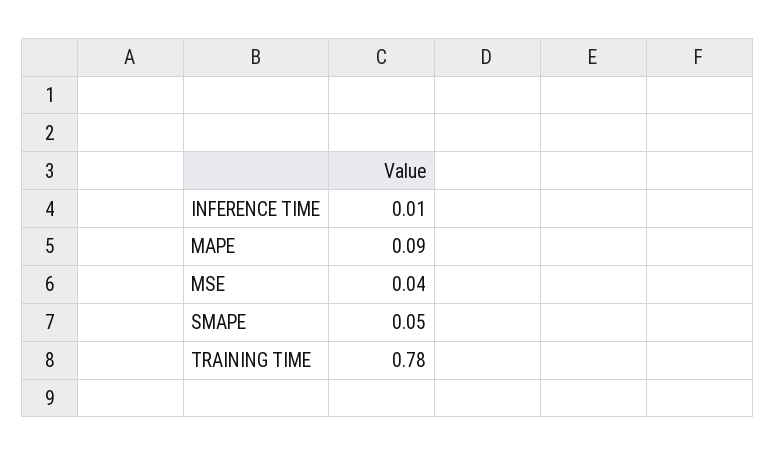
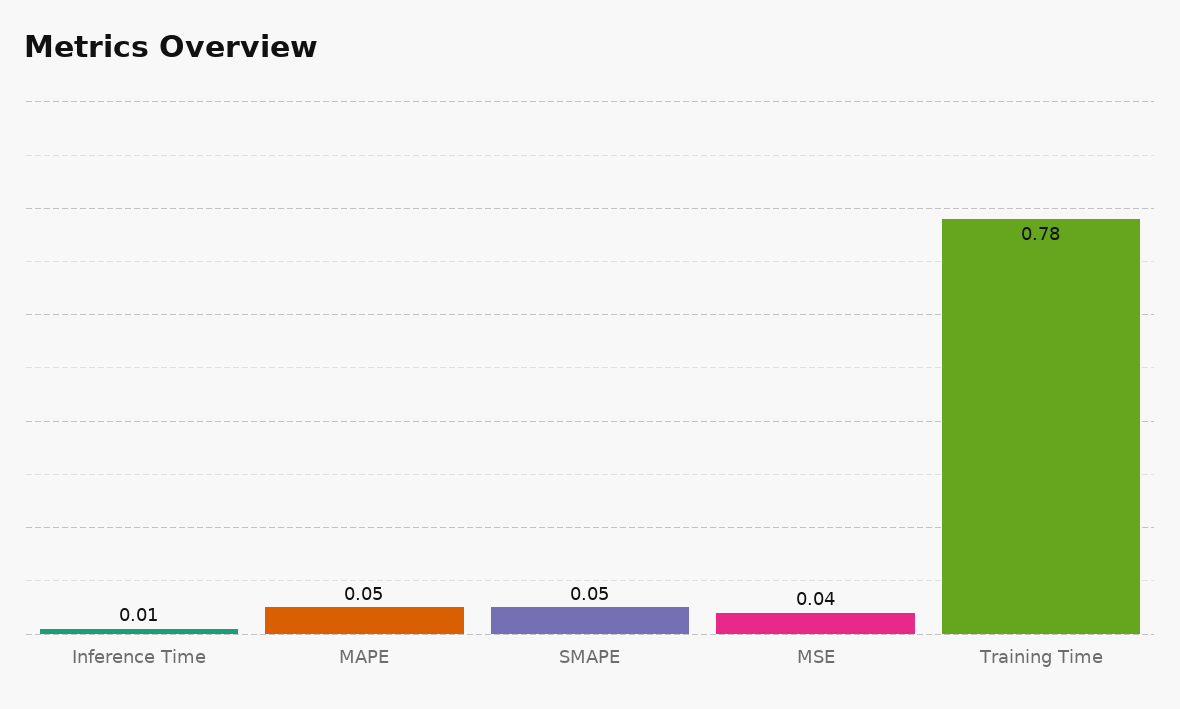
  {
    "INFERENCE TIME": 0.01,
-   "MAPE": 0.09,
+   "MAPE": 0.05,
    "MSE": 0.04,
    "SMAPE": 0.05,
    "TRAINING TIME": 0.78
  }

